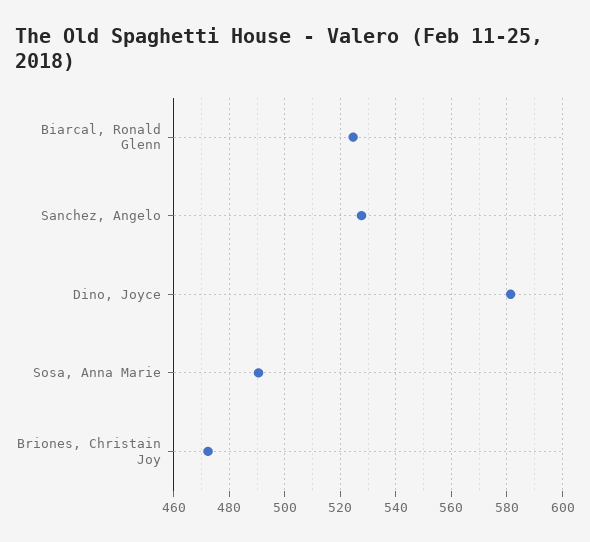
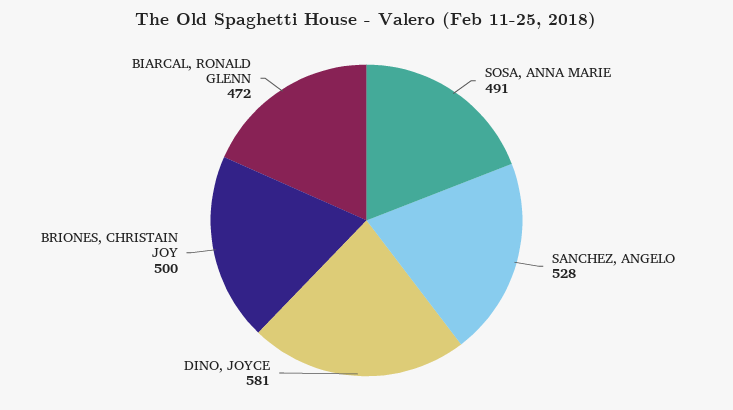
  {
-   "Biarcal, Ronald Glenn": 525,
+   "Biarcal, Ronald Glenn": 472,
    "Sanchez, Angelo": 528,
    "Dino, Joyce": 581,
    "Sosa, Anna Marie": 491,
-   "Briones, Christain Joy": 472.5
+   "Briones, Christain Joy": 500
  }

